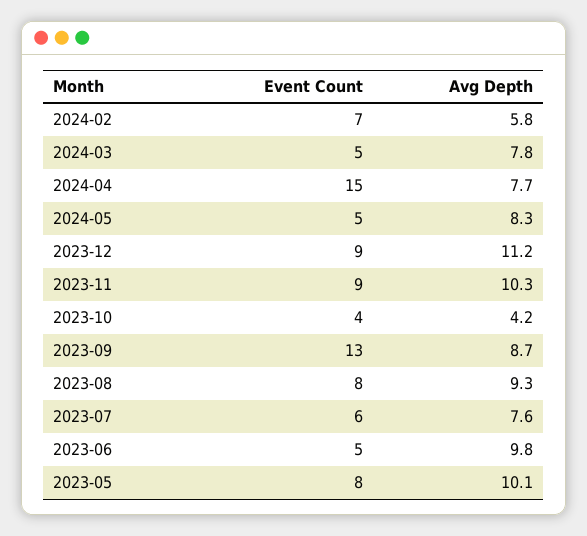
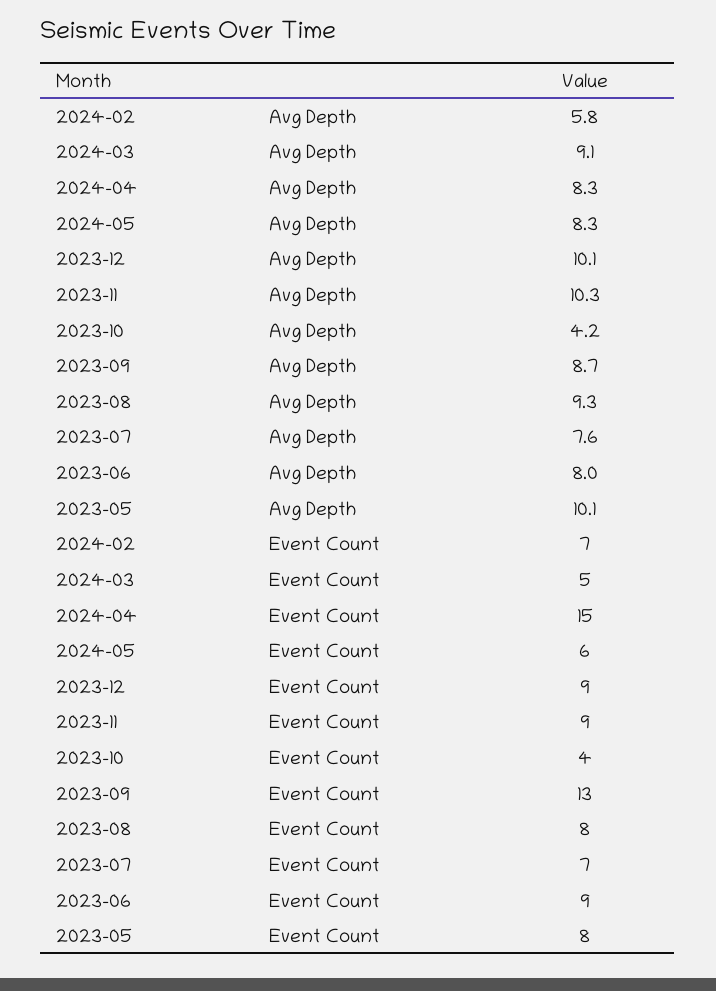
  {
    "Event Count": {
      "2024-02": 7,
      "2024-03": 5,
      "2024-04": 15,
-     "2024-05": 5,
+     "2024-05": 6,
      "2023-12": 9,
      "2023-11": 9,
      "2023-10": 4,
      "2023-09": 13,
      "2023-08": 8,
-     "2023-07": 6,
+     "2023-07": 7,
-     "2023-06": 5,
+     "2023-06": 9,
      "2023-05": 8
    },
    "Avg Depth": {
      "2024-02": 5.8,
-     "2024-03": 7.8,
+     "2024-03": 9.1,
-     "2024-04": 7.7,
+     "2024-04": 8.3,
      "2024-05": 8.3,
-     "2023-12": 11.2,
+     "2023-12": 10.1,
      "2023-11": 10.3,
      "2023-10": 4.2,
      "2023-09": 8.7,
      "2023-08": 9.3,
      "2023-07": 7.6,
-     "2023-06": 9.8,
+     "2023-06": 8,
      "2023-05": 10.1
    }
  }

